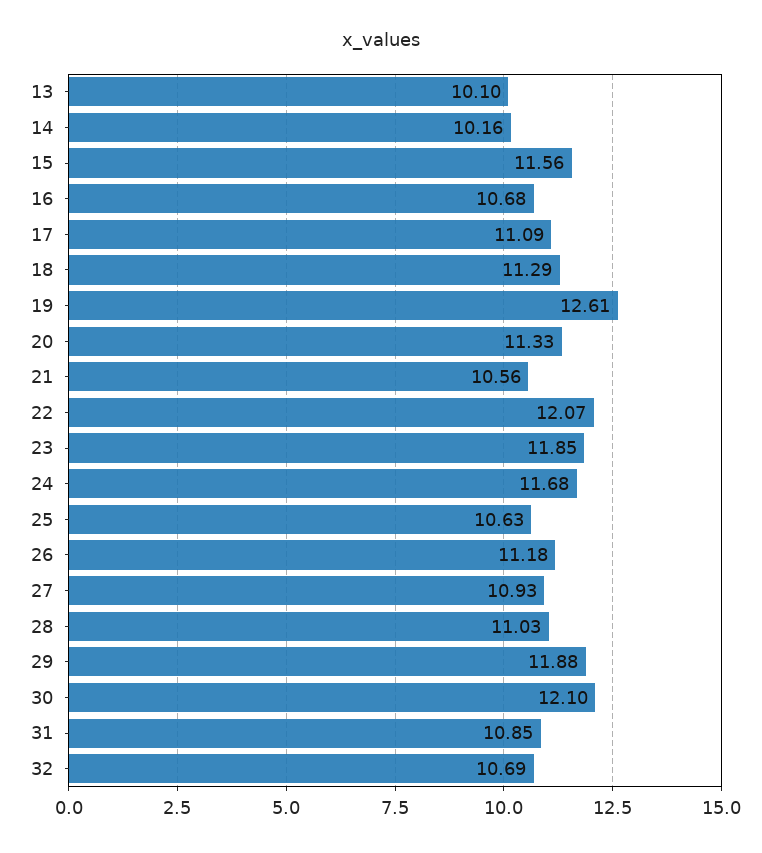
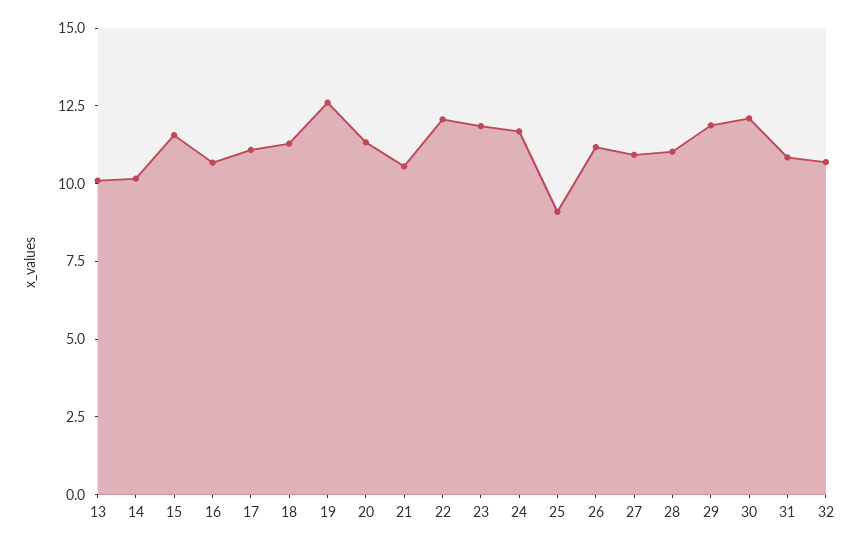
  {
    "13": 10.1,
    "14": 10.16,
    "15": 11.56,
    "16": 10.68,
    "17": 11.09,
    "18": 11.29,
    "19": 12.61,
    "20": 11.33,
    "21": 10.56,
    "22": 12.07,
    "23": 11.85,
    "24": 11.68,
-   "25": 10.63,
+   "25": 9,
    "26": 11.18,
    "27": 10.93,
    "28": 11.03,
    "29": 11.88,
    "30": 12.1,
    "31": 10.85,
    "32": 10.69
  }

